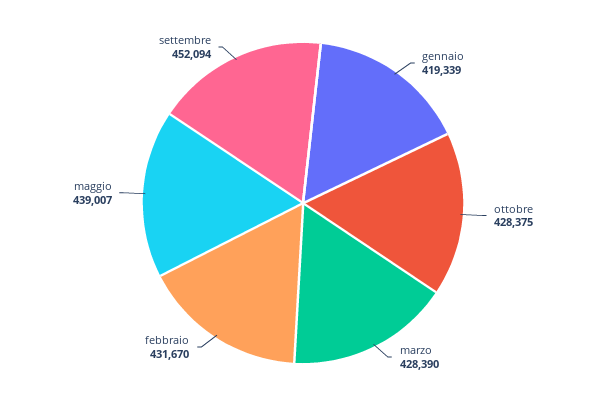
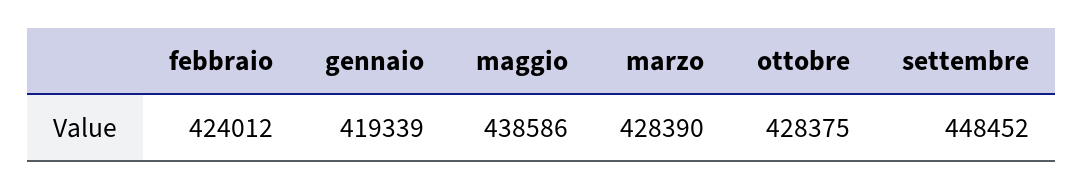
  {
    "gennaio": 419339,
    "ottobre": 428375,
    "marzo": 428390,
-   "febbraio": 431670,
+   "febbraio": 424012,
-   "maggio": 439007,
+   "maggio": 438586,
-   "settembre": 452094
+   "settembre": 448452
  }

